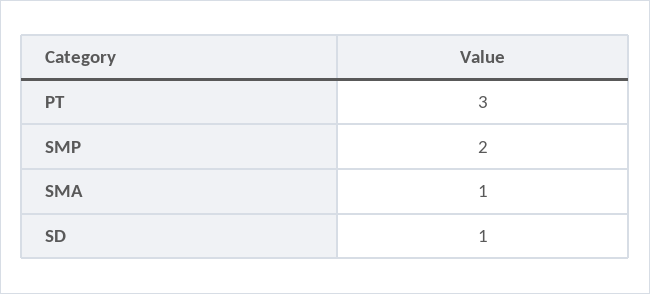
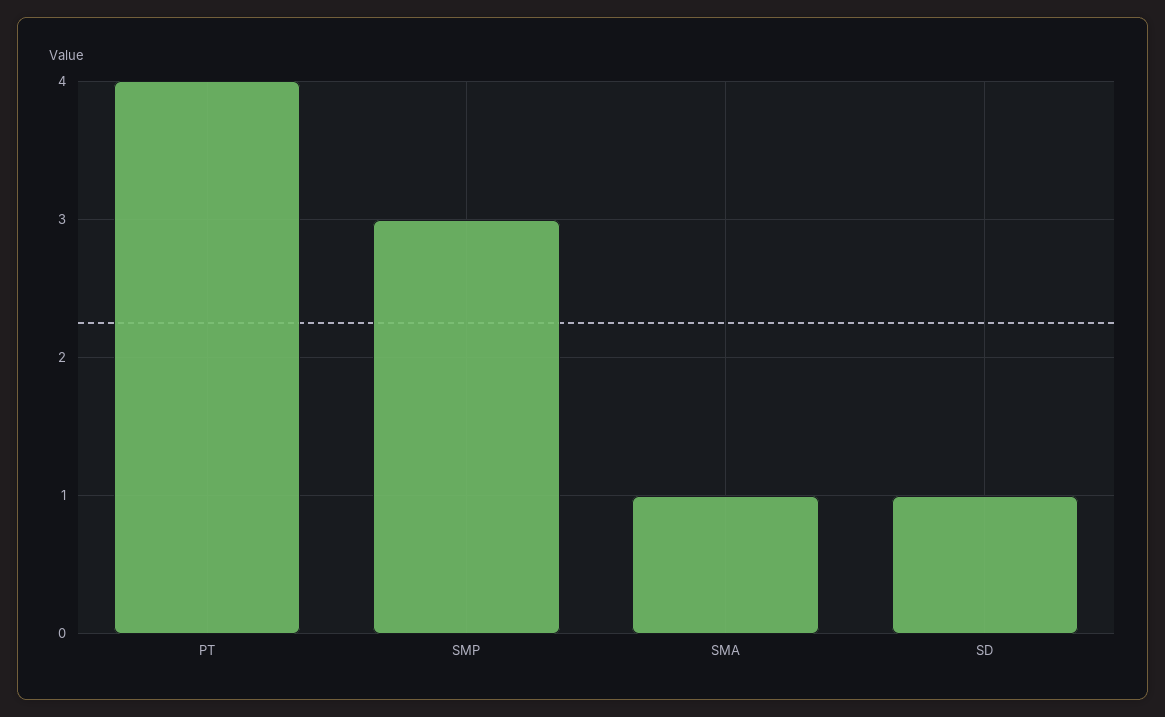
  {
-   "PT": 3,
+   "PT": 4,
-   "SMP": 2,
+   "SMP": 3,
    "SMA": 1,
    "SD": 1
  }

